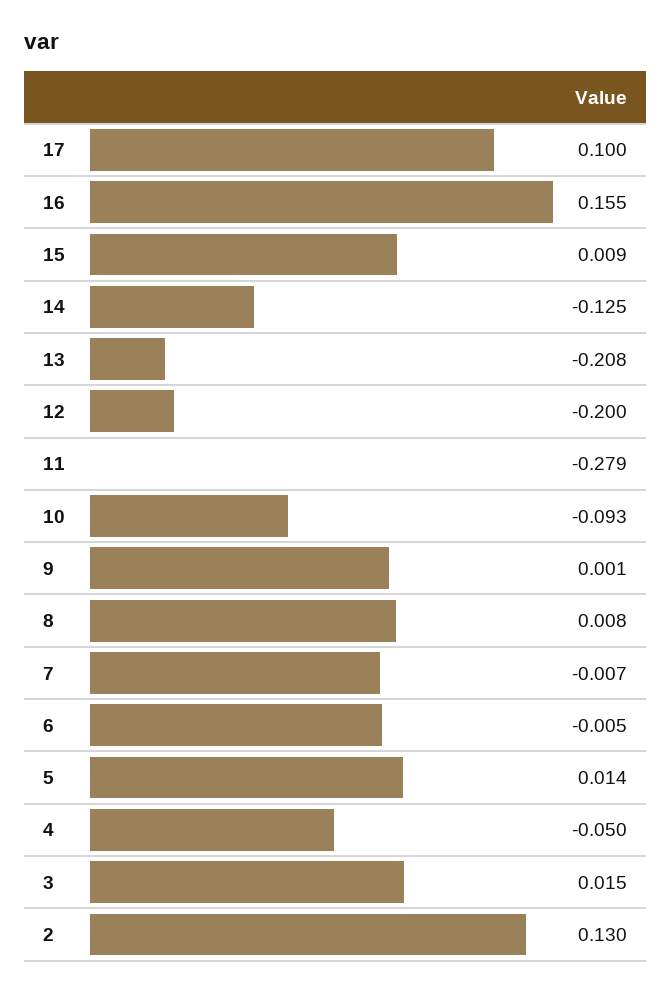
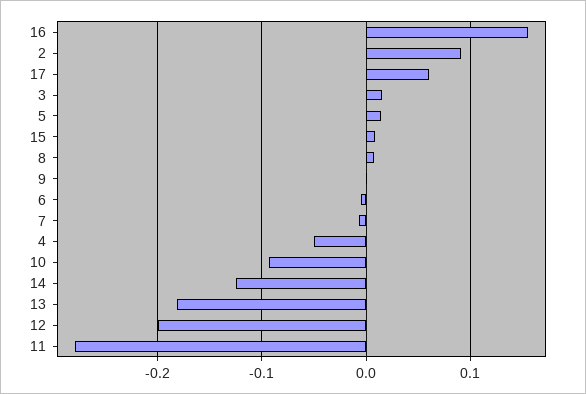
  {
-   "17": 0.1,
+   "17": 0.06,
    "16": 0.155,
    "15": 0.009,
    "14": -0.125,
-   "13": -0.208,
+   "13": -0.18,
    "12": -0.2,
    "11": -0.279,
    "10": -0.093,
    "9": 0.001,
    "8": 0.008,
    "7": -0.007,
    "6": -0.005,
    "5": 0.014,
    "4": -0.05,
    "3": 0.015,
-   "2": 0.13
+   "2": 0.09
  }

